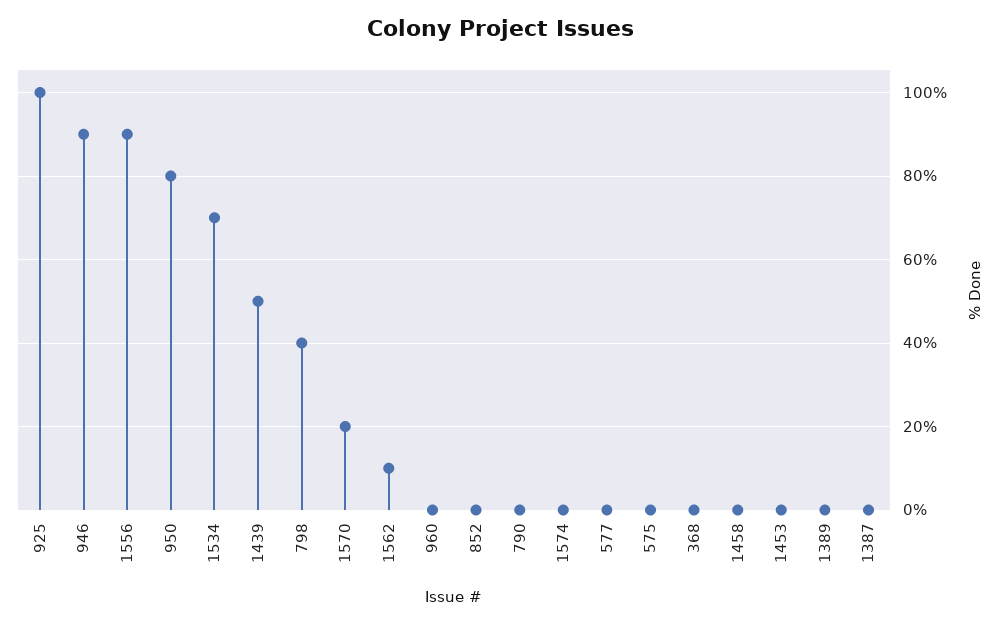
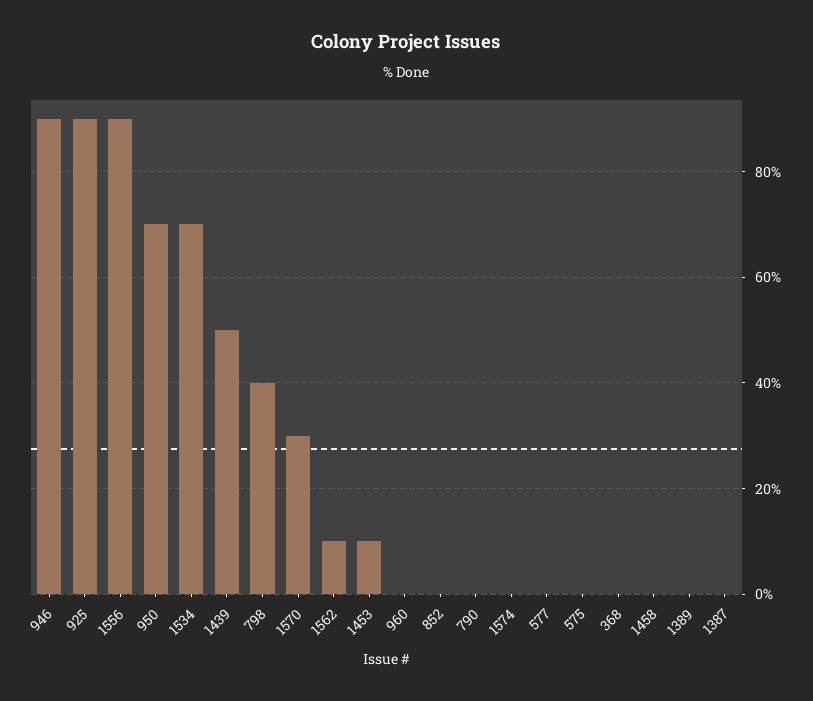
  {
-   "925": 100,
+   "925": 90,
    "946": 90,
    "1556": 90,
-   "950": 80,
+   "950": 70,
    "1534": 70,
    "1439": 50,
    "798": 40,
-   "1570": 20,
+   "1570": 30,
    "1562": 10,
    "960": 0,
    "852": 0,
    "790": 0,
    "1574": 0,
    "577": 0,
    "575": 0,
    "368": 0,
    "1458": 0,
-   "1453": 0,
+   "1453": 10,
    "1389": 0,
    "1387": 0
  }

